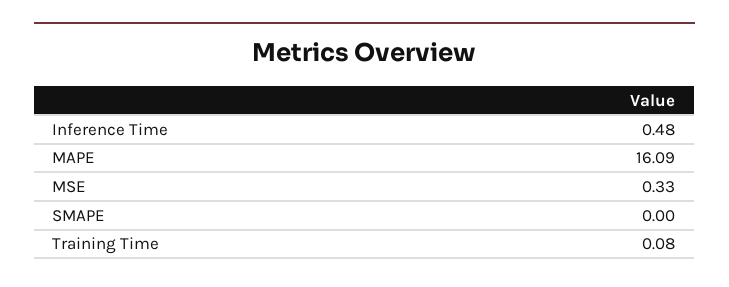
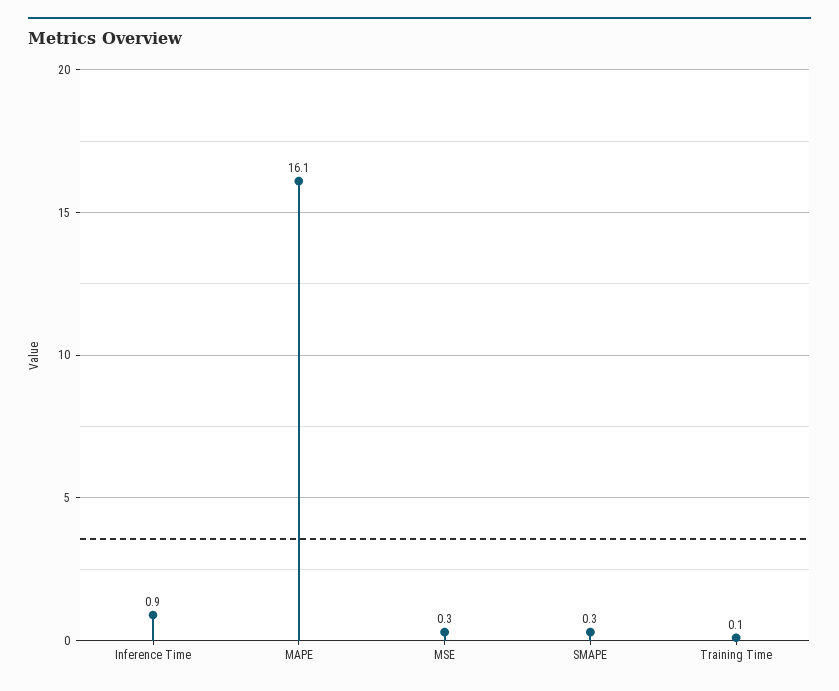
  {
-   "Inference Time": 0.48,
+   "Inference Time": 0.9,
    "MAPE": 16.09,
    "MSE": 0.33,
-   "SMAPE": 0,
+   "SMAPE": 0.3,
    "Training Time": 0.08
  }

